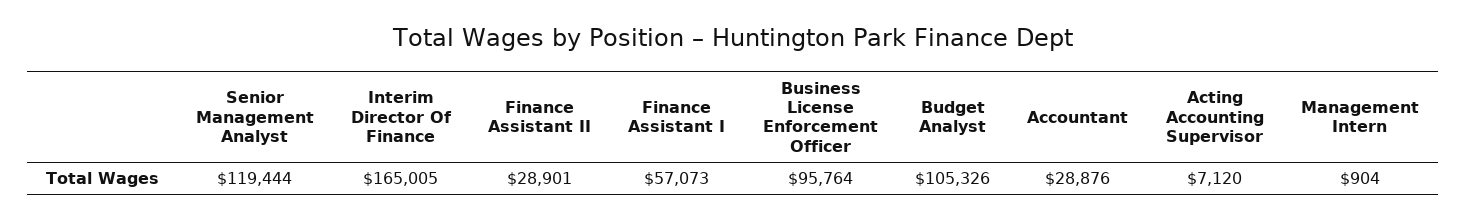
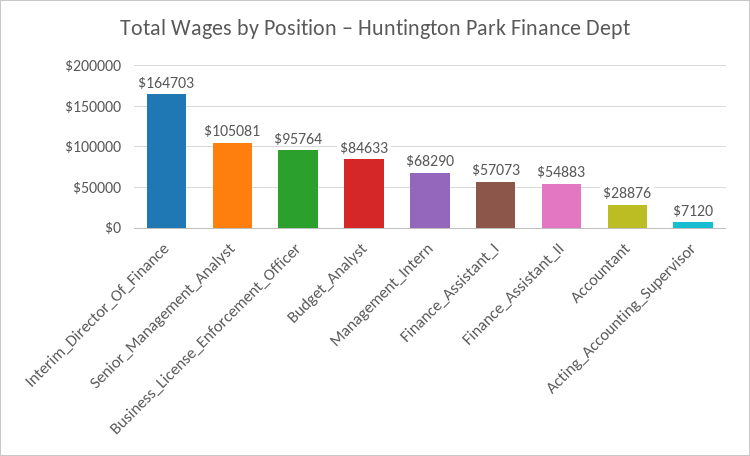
  {
-   "Senior Management Analyst": 119444,
+   "Senior Management Analyst": 105081,
-   "Interim Director Of Finance": 165005,
+   "Interim Director Of Finance": 164703,
-   "Finance Assistant II": 28901,
+   "Finance Assistant II": 54883,
    "Finance Assistant I": 57073,
    "Business License Enforcement Officer": 95764,
-   "Budget Analyst": 105326,
+   "Budget Analyst": 84633,
    "Accountant": 28876,
    "Acting Accounting Supervisor": 7120,
-   "Management Intern": 904
+   "Management Intern": 68290
  }

